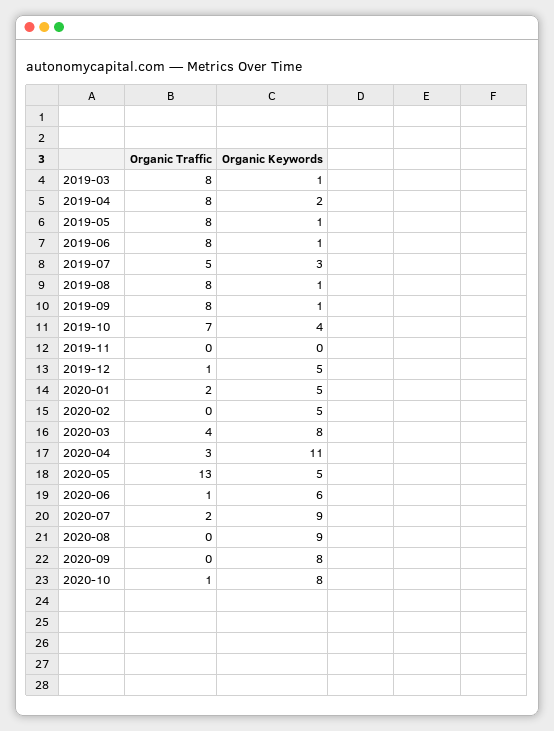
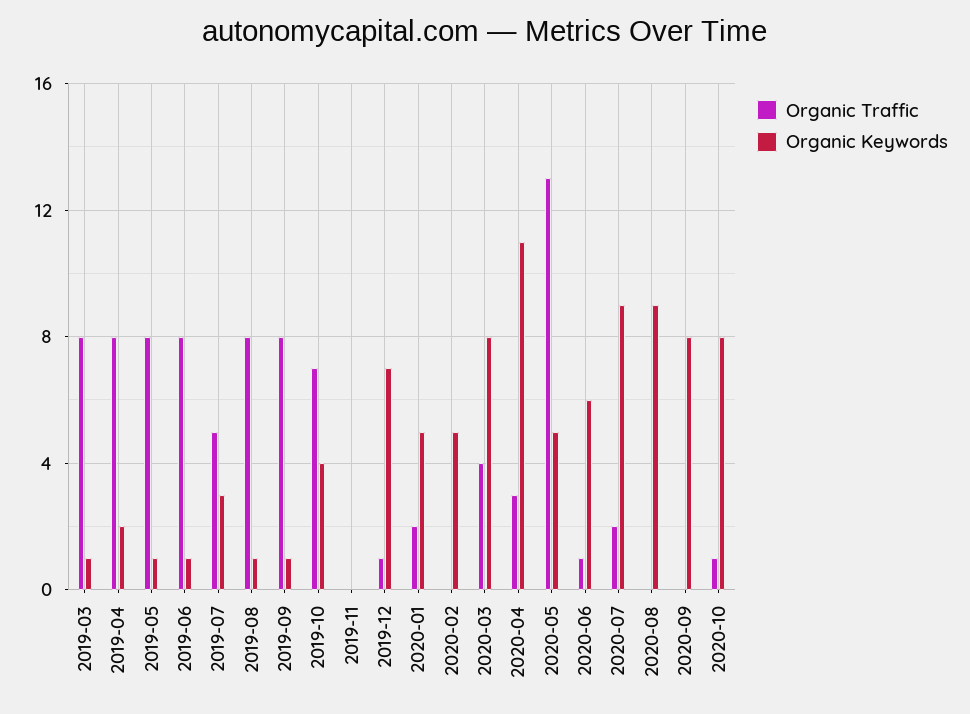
  {
    "Organic Traffic": {
      "2019-03": 8,
      "2019-04": 8,
      "2019-05": 8,
      "2019-06": 8,
      "2019-07": 5,
      "2019-08": 8,
      "2019-09": 8,
      "2019-10": 7,
      "2019-11": 0,
      "2019-12": 1,
      "2020-01": 2,
      "2020-02": 0,
      "2020-03": 4,
      "2020-04": 3,
      "2020-05": 13,
      "2020-06": 1,
      "2020-07": 2,
      "2020-08": 0,
      "2020-09": 0,
      "2020-10": 1
    },
    "Organic Keywords": {
      "2019-03": 1,
      "2019-04": 2,
      "2019-05": 1,
      "2019-06": 1,
      "2019-07": 3,
      "2019-08": 1,
      "2019-09": 1,
      "2019-10": 4,
      "2019-11": 0,
-     "2019-12": 5,
+     "2019-12": 7,
      "2020-01": 5,
      "2020-02": 5,
      "2020-03": 8,
      "2020-04": 11,
      "2020-05": 5,
      "2020-06": 6,
      "2020-07": 9,
      "2020-08": 9,
      "2020-09": 8,
      "2020-10": 8
    }
  }

